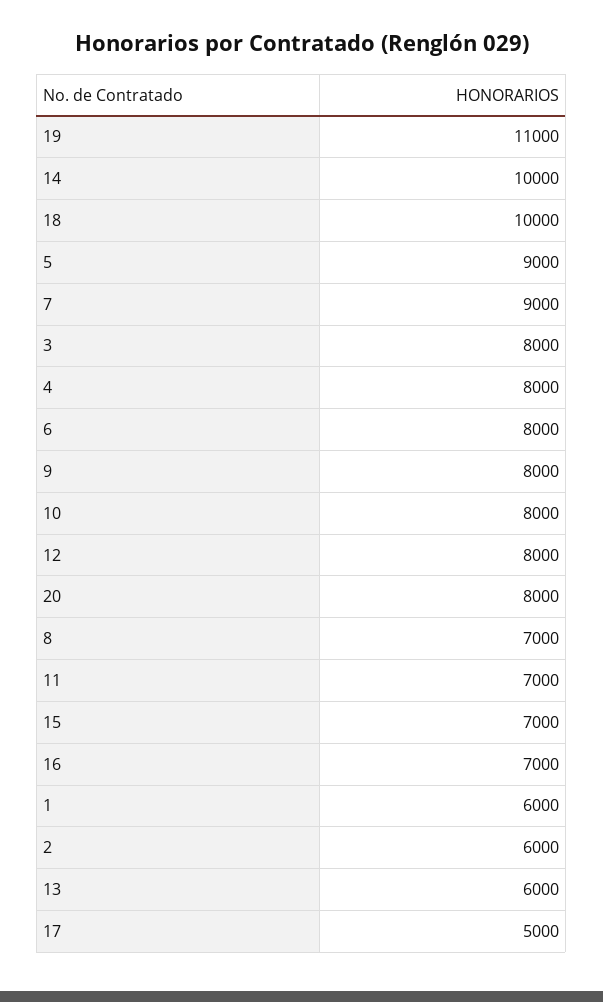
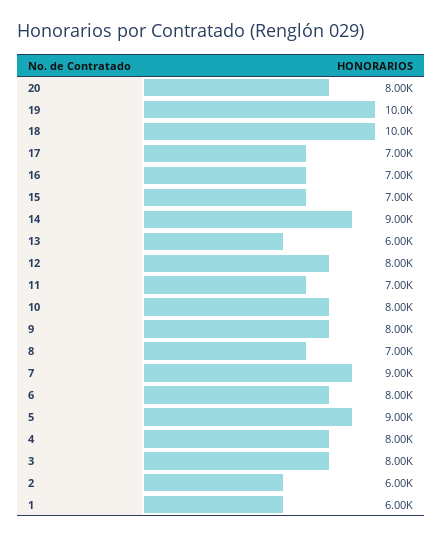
  {
-   "19": 11000,
+   "19": 10000,
-   "14": 10000,
+   "14": 9000,
    "18": 10000,
    "5": 9000,
    "7": 9000,
    "3": 8000,
    "4": 8000,
    "6": 8000,
    "9": 8000,
    "10": 8000,
    "12": 8000,
    "20": 8000,
    "8": 7000,
    "11": 7000,
    "15": 7000,
    "16": 7000,
    "1": 6000,
    "2": 6000,
    "13": 6000,
-   "17": 5000
+   "17": 7000
  }

